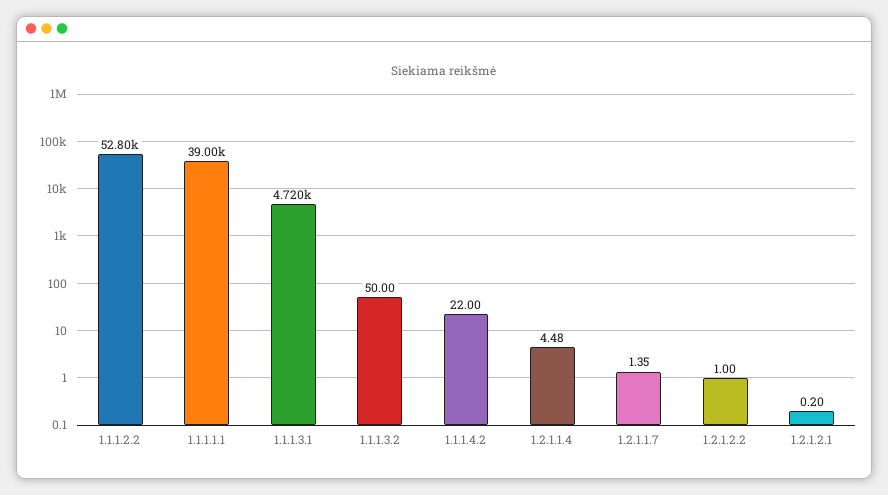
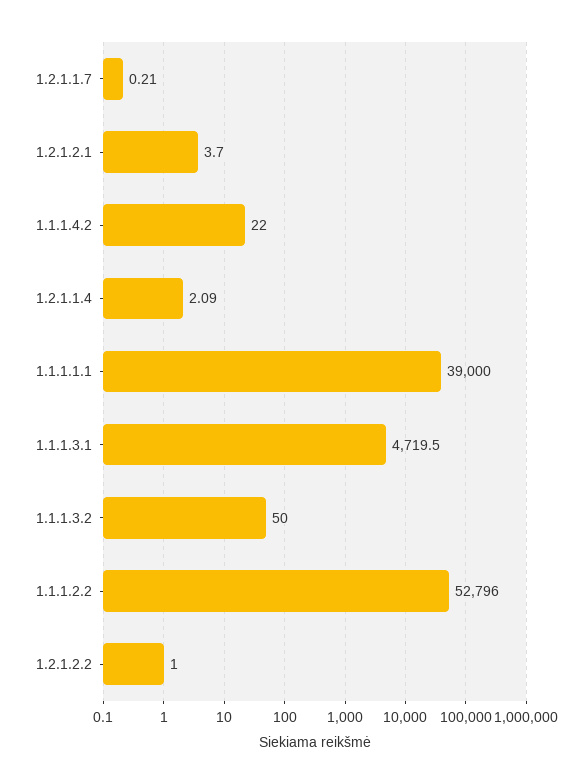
  {
    "1.1.1.2.2": 52796,
    "1.1.1.1.1": 39000,
    "1.1.1.3.1": 4719.5,
    "1.1.1.3.2": 50,
    "1.1.1.4.2": 22,
-   "1.2.1.1.4": 4.48,
+   "1.2.1.1.4": 2.09,
-   "1.2.1.1.7": 1.35,
+   "1.2.1.1.7": 0.21,
    "1.2.1.2.2": 1,
-   "1.2.1.2.1": 0.2
+   "1.2.1.2.1": 3.7
  }

